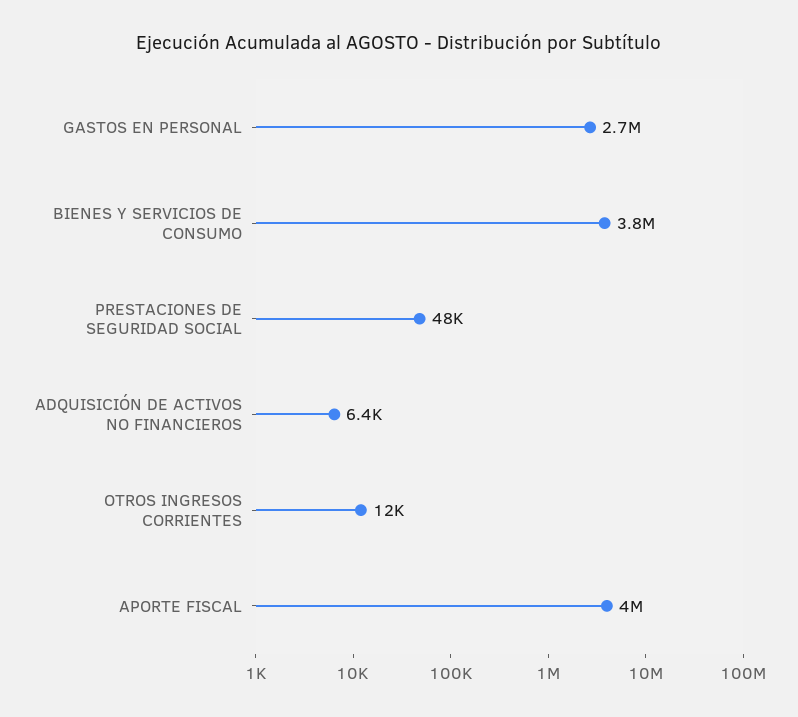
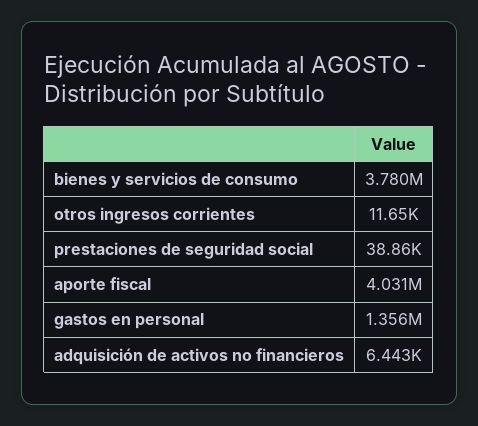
  {
-   "GASTOS EN PERSONAL": 2700000,
+   "GASTOS EN PERSONAL": 1356000,
    "BIENES Y SERVICIOS DE CONSUMO": 3780000,
-   "PRESTACIONES DE SEGURIDAD SOCIAL": 48000,
+   "PRESTACIONES DE SEGURIDAD SOCIAL": 38860,
    "ADQUISICIÓN DE ACTIVOS NO FINANCIEROS": 6443,
    "OTROS INGRESOS CORRIENTES": 11650,
    "APORTE FISCAL": 4031000
  }

